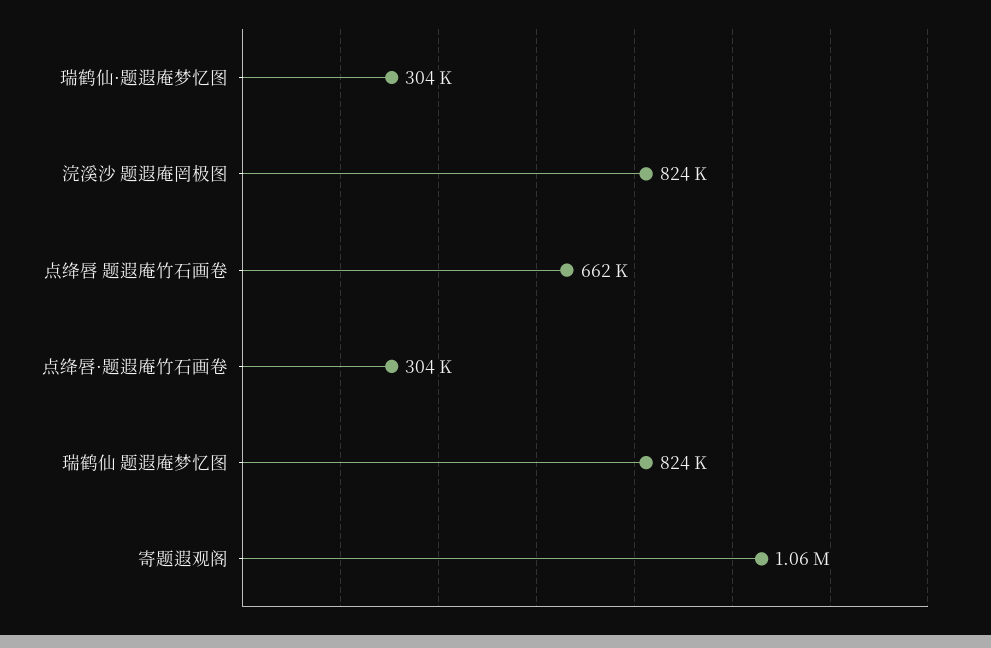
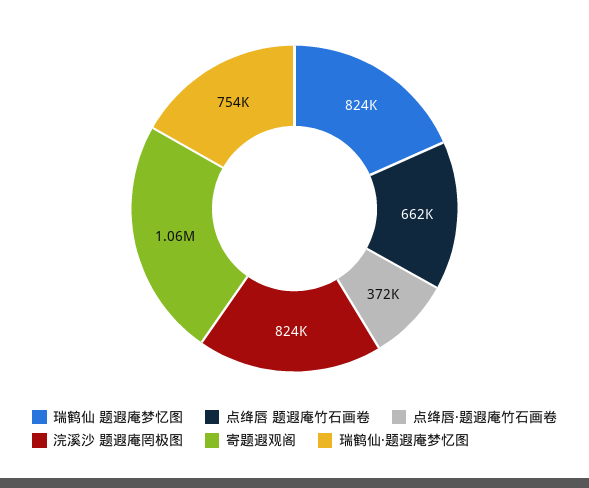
  {
-   "瑞鹤仙·题遐庵梦忆图": 304000,
+   "瑞鹤仙·题遐庵梦忆图": 754000,
    "浣溪沙 题遐庵罔极图": 824000,
    "点绛唇 题遐庵竹石画卷": 662000,
-   "点绛唇·题遐庵竹石画卷": 304000,
+   "点绛唇·题遐庵竹石画卷": 372000,
    "瑞鹤仙 题遐庵梦忆图": 824000,
    "寄题遐观阁": 1060000
  }

